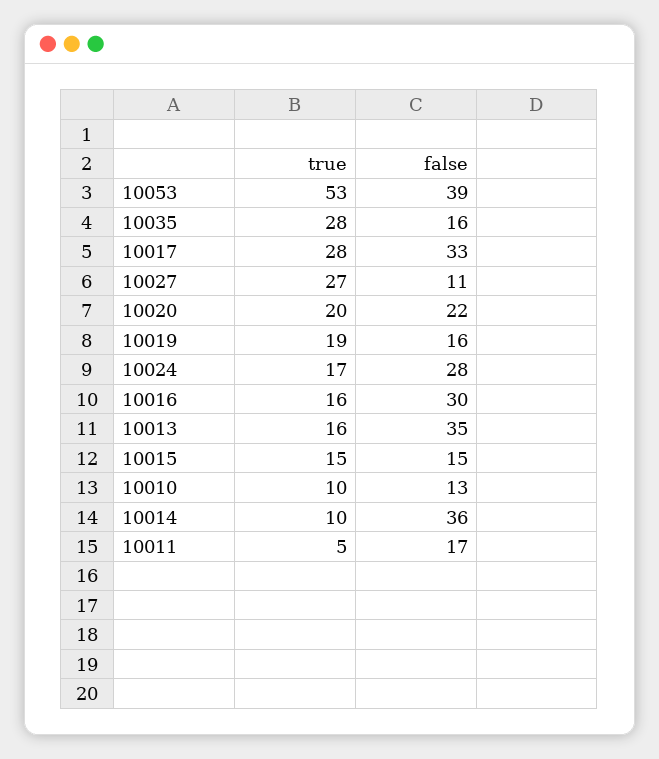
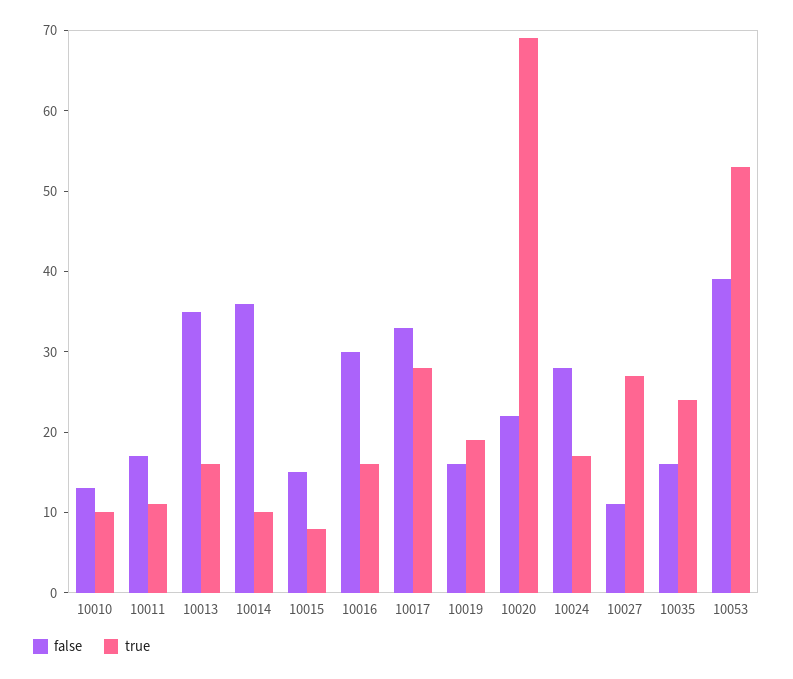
  {
    "true": {
      "10053": 53,
-     "10035": 28,
+     "10035": 24,
      "10017": 28,
      "10027": 27,
-     "10020": 20,
+     "10020": 69,
      "10019": 19,
      "10024": 17,
      "10016": 16,
      "10013": 16,
-     "10015": 15,
+     "10015": 8,
      "10010": 10,
      "10014": 10,
-     "10011": 5
+     "10011": 11
    },
    "false": {
      "10053": 39,
      "10035": 16,
      "10017": 33,
      "10027": 11,
      "10020": 22,
      "10019": 16,
      "10024": 28,
      "10016": 30,
      "10013": 35,
      "10015": 15,
      "10010": 13,
      "10014": 36,
      "10011": 17
    }
  }

